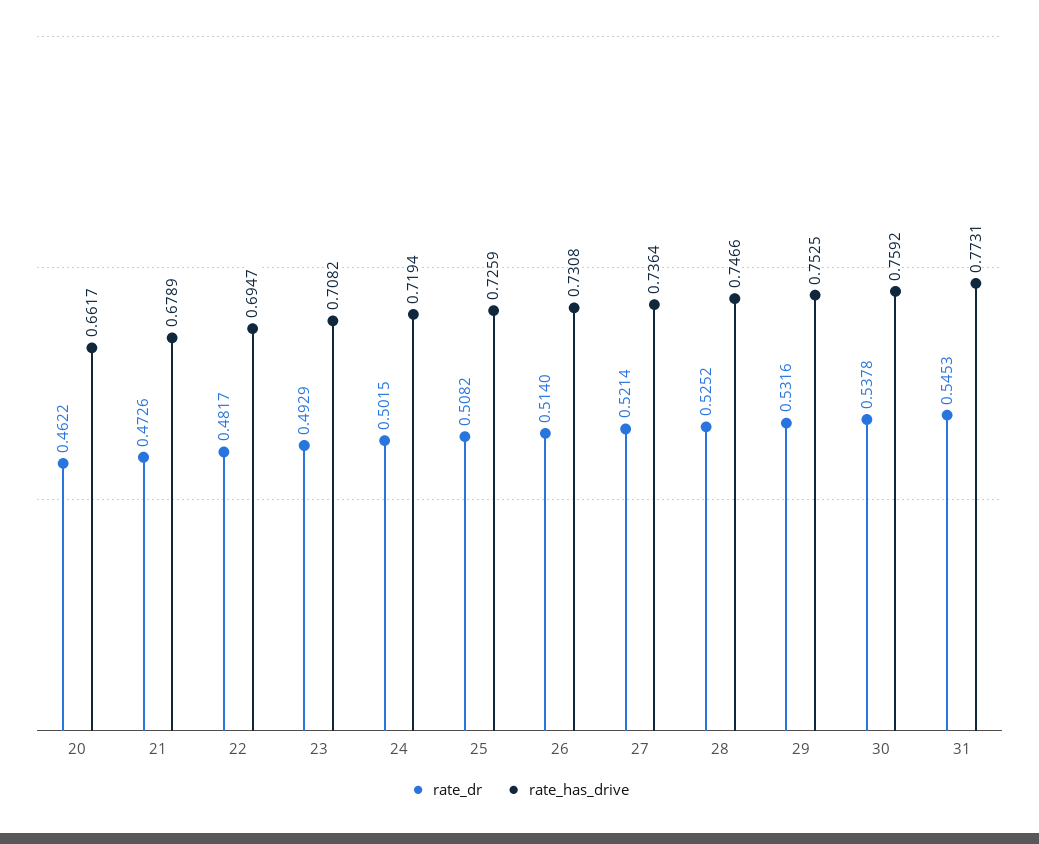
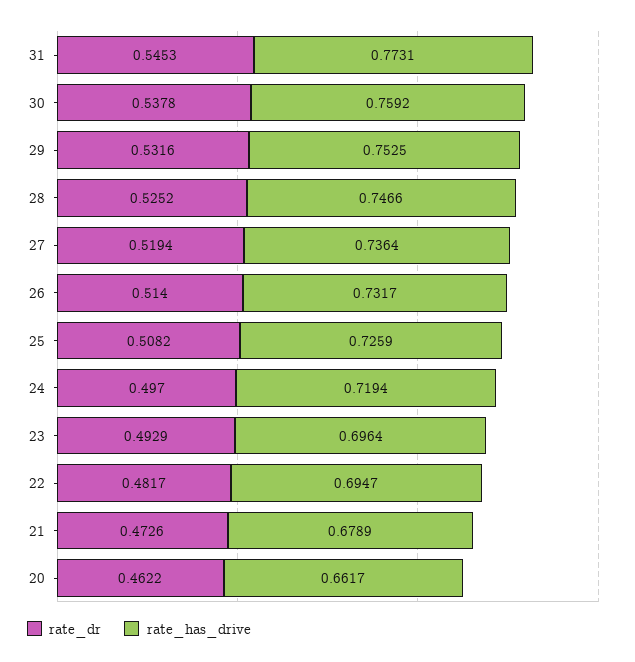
  {
    "rate_dr": {
      "20": 0.4622,
      "21": 0.4726,
      "22": 0.4817,
      "23": 0.4929,
-     "24": 0.5015,
+     "24": 0.497,
      "25": 0.5082,
      "26": 0.514,
-     "27": 0.5214,
+     "27": 0.5194,
      "28": 0.5252,
      "29": 0.5316,
      "30": 0.5378,
      "31": 0.5453
    },
    "rate_has_drive": {
      "20": 0.6617,
      "21": 0.6789,
      "22": 0.6947,
-     "23": 0.7082,
+     "23": 0.6964,
      "24": 0.7194,
      "25": 0.7259,
-     "26": 0.7308,
+     "26": 0.7317,
      "27": 0.7364,
      "28": 0.7466,
      "29": 0.7525,
      "30": 0.7592,
      "31": 0.7731
    }
  }

